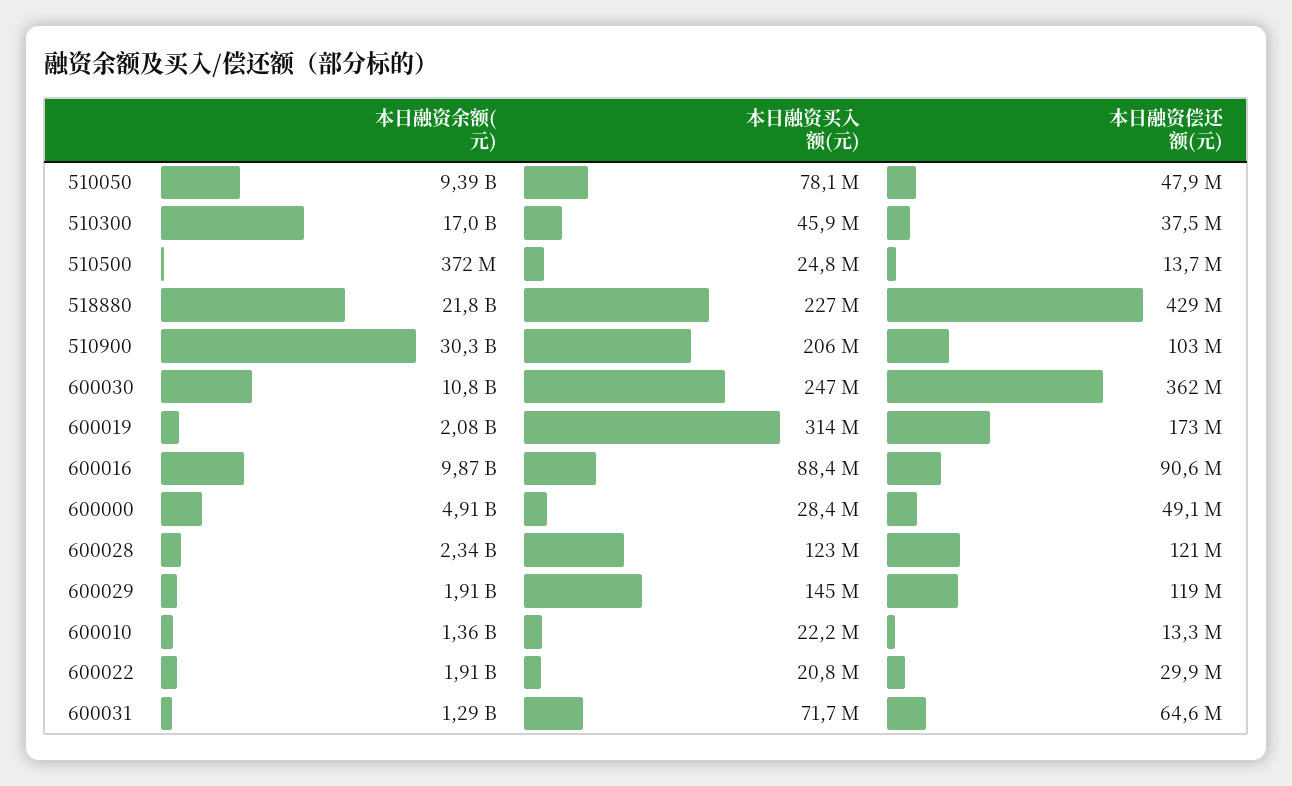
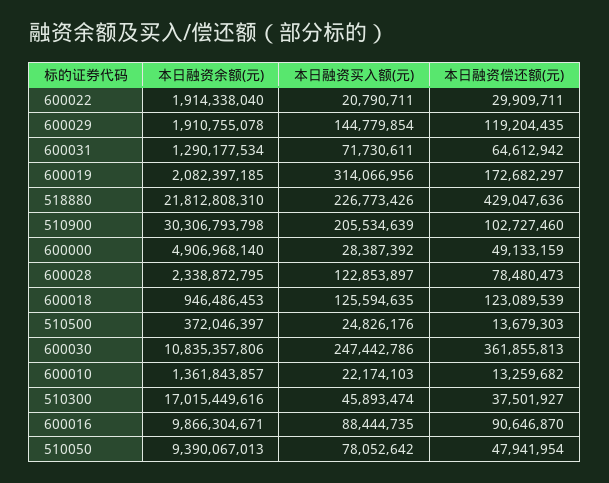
  {
    "本日融资余额(元)": {
      "510050": 9390067013,
      "510300": 17015449616,
      "510500": 372046397,
      "518880": 21812808310,
      "510900": 30306793798,
      "600030": 10835357806,
      "600019": 2082397185,
      "600016": 9866304671,
      "600000": 4906968140,
      "600028": 2338872795,
      "600029": 1910755078,
      "600010": 1361843857,
      "600022": 1914338040,
-     "600031": 1290177534
+     "600031": 1290177534,
+     "600018": 946486453
    },
    "本日融资买入额(元)": {
      "510050": 78052642,
      "510300": 45893474,
      "510500": 24826176,
      "518880": 226773426,
      "510900": 205534639,
      "600030": 247442786,
      "600019": 314066956,
      "600016": 88444735,
      "600000": 28387392,
      "600028": 122853897,
      "600029": 144779854,
      "600010": 22174103,
      "600022": 20790711,
-     "600031": 71730611
+     "600031": 71730611,
+     "600018": 125594635
    },
    "本日融资偿还额(元)": {
      "510050": 47941954,
      "510300": 37501927,
      "510500": 13679303,
      "518880": 429047636,
      "510900": 102727460,
      "600030": 361855813,
      "600019": 172682297,
      "600016": 90646870,
      "600000": 49133159,
-     "600028": 121000000,
+     "600028": 78480473,
      "600029": 119204435,
      "600010": 13259682,
      "600022": 29909711,
-     "600031": 64612942
+     "600031": 64612942,
+     "600018": 123089539
    }
  }

